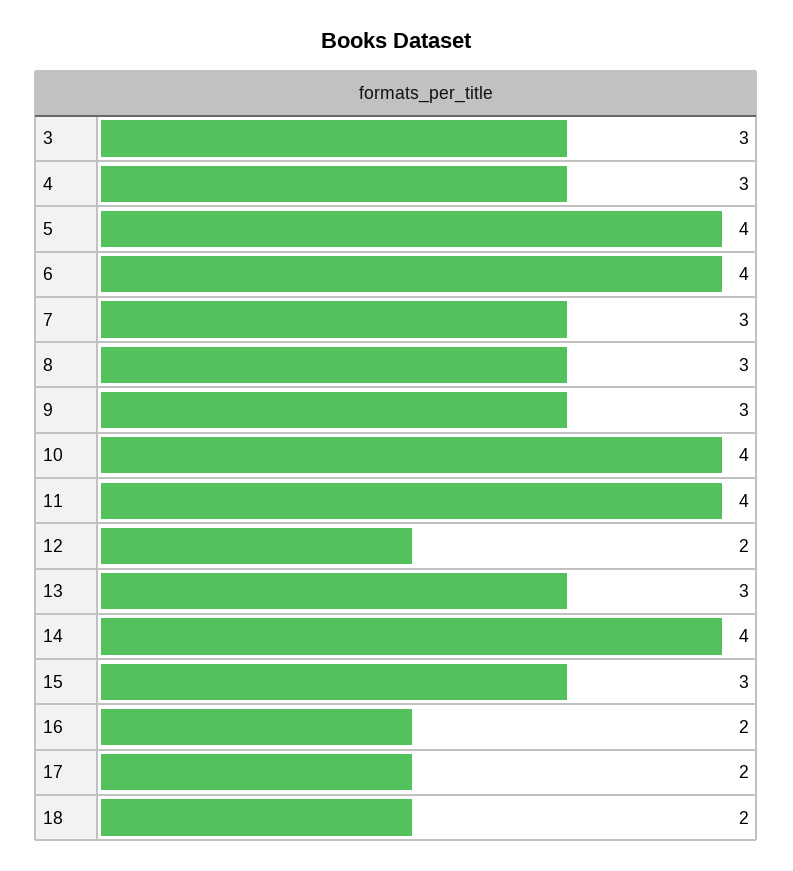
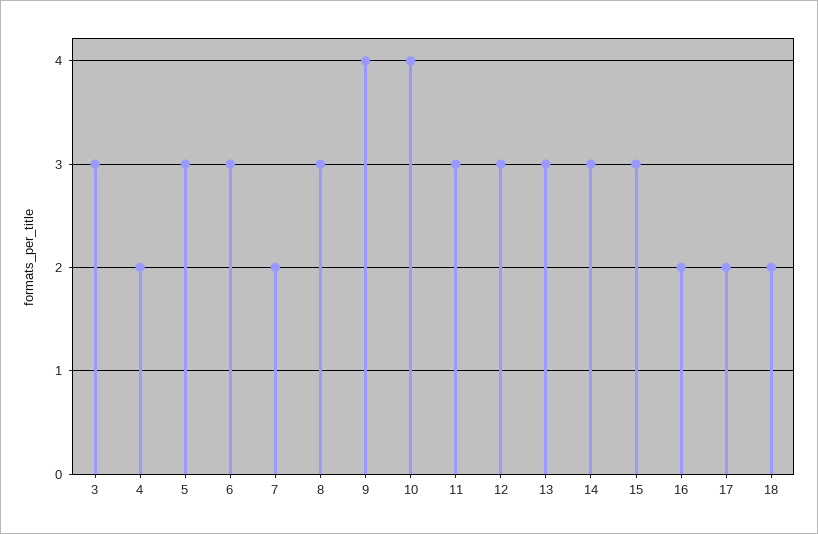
  {
    "3": 3,
-   "4": 3,
+   "4": 2,
-   "5": 4,
+   "5": 3,
-   "6": 4,
+   "6": 3,
-   "7": 3,
+   "7": 2,
    "8": 3,
-   "9": 3,
+   "9": 4,
    "10": 4,
-   "11": 4,
+   "11": 3,
-   "12": 2,
+   "12": 3,
    "13": 3,
-   "14": 4,
+   "14": 3,
    "15": 3,
    "16": 2,
    "17": 2,
    "18": 2
  }

